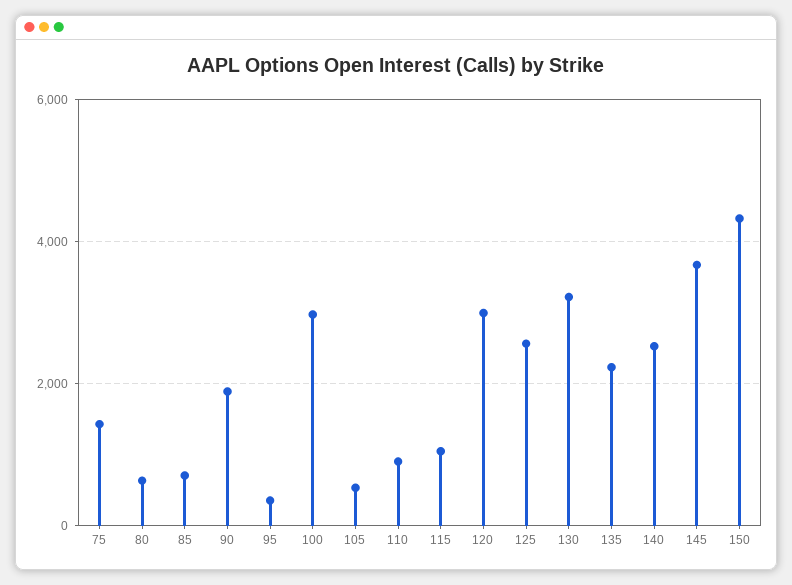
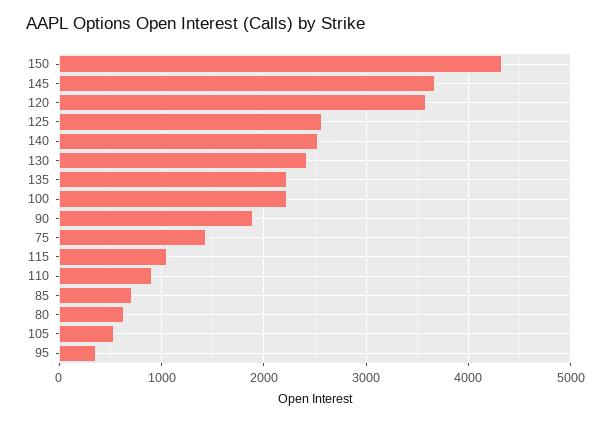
  {
    "75": 1400,
    "80": 600,
    "85": 700,
    "90": 1900,
    "95": 400,
-   "100": 3000,
+   "100": 2200,
    "105": 500,
    "110": 900,
    "115": 1000,
-   "120": 3000,
+   "120": 3600,
    "125": 2600,
-   "130": 3200,
+   "130": 2400,
    "135": 2200,
    "140": 2500,
    "145": 3700,
    "150": 4300
  }

